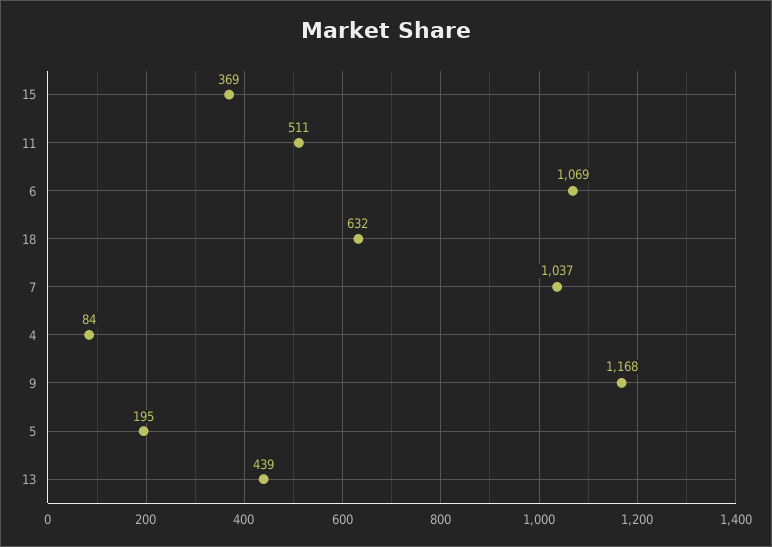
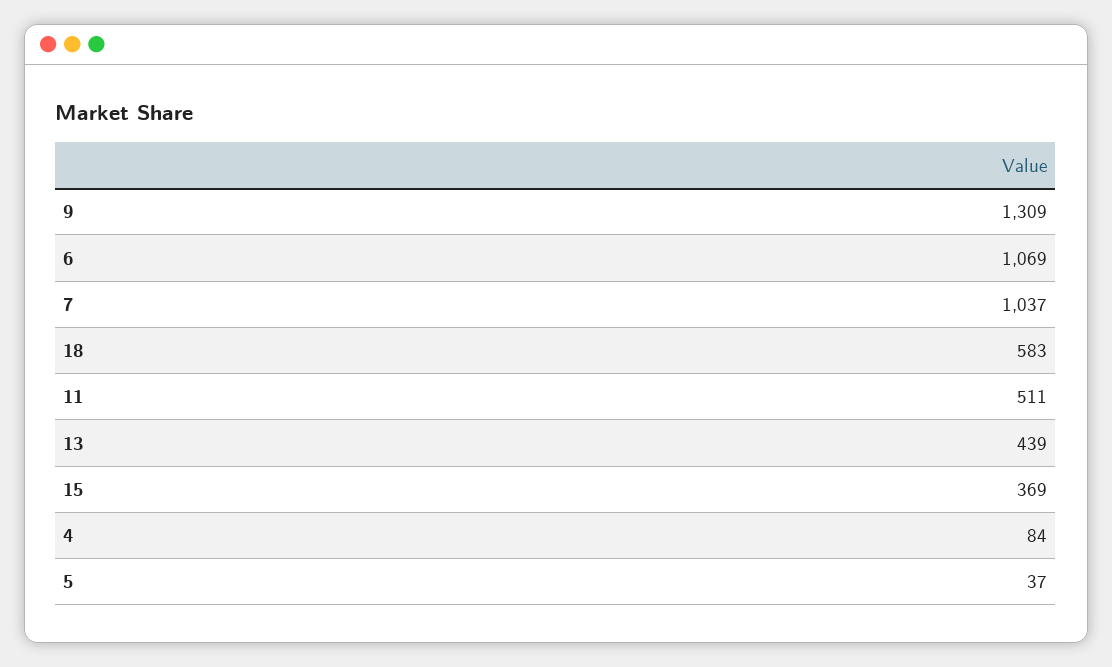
  {
    "15": 369,
    "11": 511,
    "6": 1069,
-   "18": 632,
+   "18": 583,
    "7": 1037,
    "4": 84,
-   "9": 1168,
+   "9": 1309,
-   "5": 195,
+   "5": 37,
    "13": 439
  }

